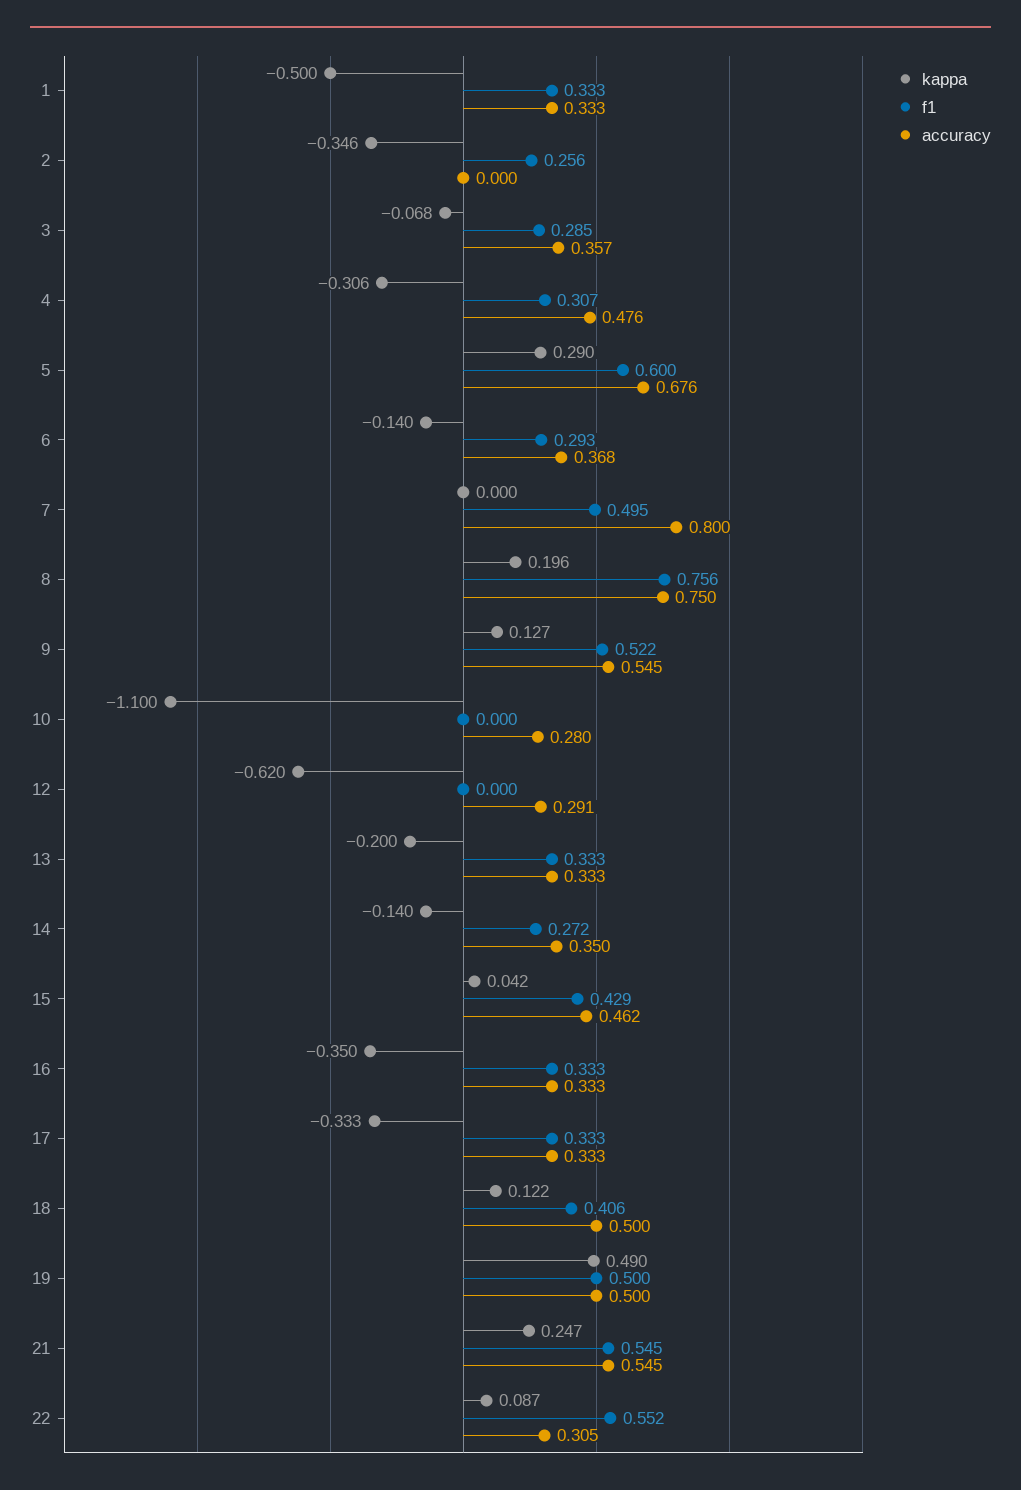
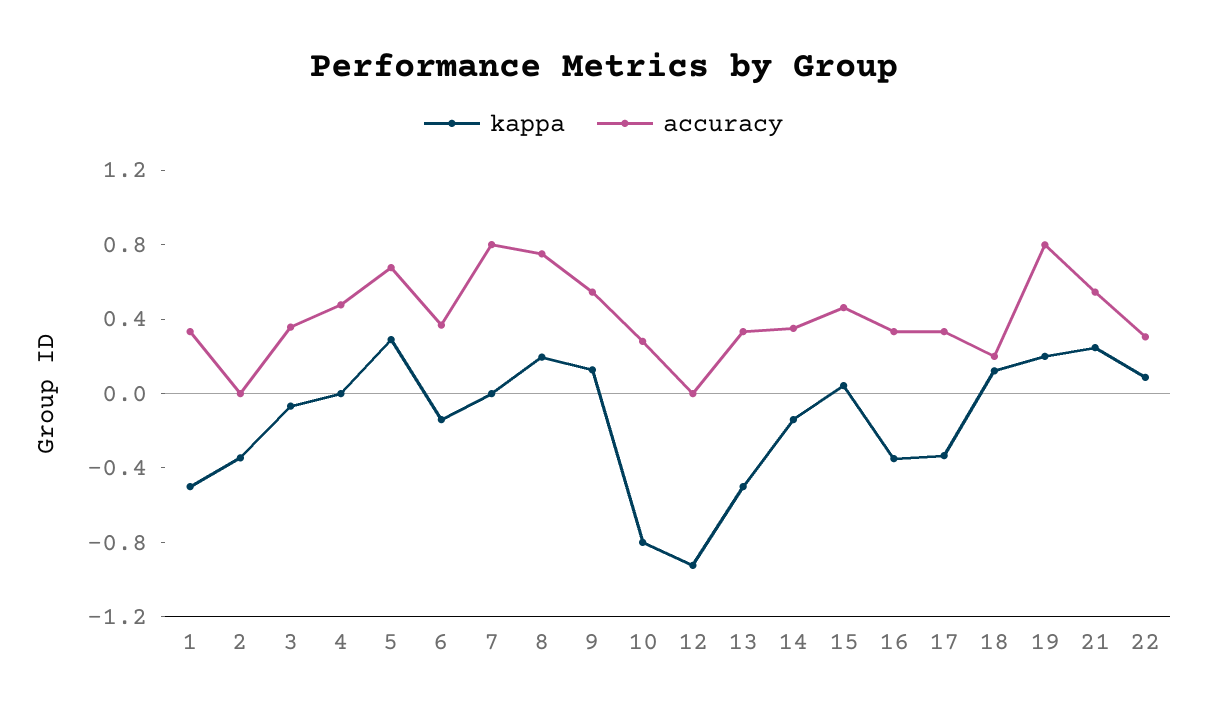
  {
    "kappa": {
      "1": -0.5,
      "2": -0.346,
      "3": -0.068,
-     "4": -0.306,
+     "4": 0,
      "5": 0.29,
      "6": -0.14,
      "7": 0,
      "8": 0.196,
      "9": 0.127,
-     "10": -1.1,
+     "10": -0.8,
-     "12": -0.62,
+     "12": -0.9,
-     "13": -0.2,
+     "13": -0.5,
      "14": -0.14,
      "15": 0.042,
      "16": -0.35,
      "17": -0.333,
      "18": 0.122,
-     "19": 0.49,
+     "19": 0.2,
      "21": 0.247,
      "22": 0.087
    },
-   "f1": {
-     "1": 0.333,
-     "2": 0.256,
-     "3": 0.285,
-     "4": 0.307,
-     "5": 0.6,
-     "6": 0.293,
-     "7": 0.495,
-     "8": 0.756,
-     "9": 0.522,
-     "10": 0,
-     "12": 0,
-     "13": 0.333,
-     "14": 0.272,
-     "15": 0.429,
-     "16": 0.333,
-     "17": 0.333,
-     "18": 0.406,
-     "19": 0.5,
-     "21": 0.545,
-     "22": 0.552
-   },
    "accuracy": {
      "1": 0.333,
      "2": 0,
      "3": 0.357,
      "4": 0.476,
      "5": 0.676,
      "6": 0.368,
      "7": 0.8,
      "8": 0.75,
      "9": 0.545,
      "10": 0.28,
-     "12": 0.291,
+     "12": 0,
      "13": 0.333,
      "14": 0.35,
      "15": 0.462,
      "16": 0.333,
      "17": 0.333,
-     "18": 0.5,
+     "18": 0.2,
-     "19": 0.5,
+     "19": 0.8,
      "21": 0.545,
      "22": 0.305
    }
  }

